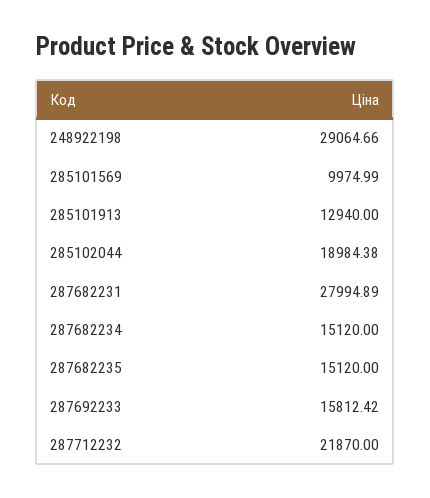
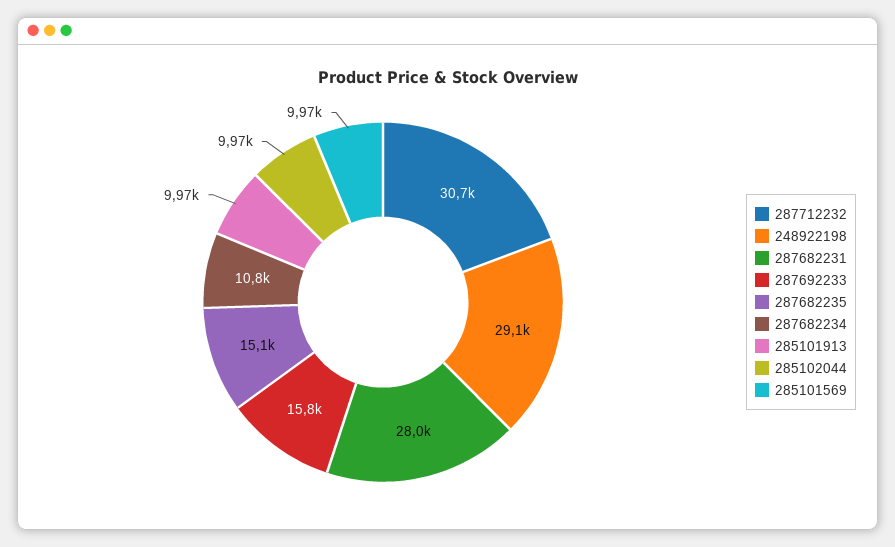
  {
    "248922198": 29064.66,
    "285101569": 9974.99,
-   "285101913": 12940,
+   "285101913": 9970,
-   "285102044": 18984.38,
+   "285102044": 9970,
    "287682231": 27994.89,
-   "287682234": 15120,
+   "287682234": 10800,
    "287682235": 15120,
    "287692233": 15812.42,
-   "287712232": 21870
+   "287712232": 30700
  }

